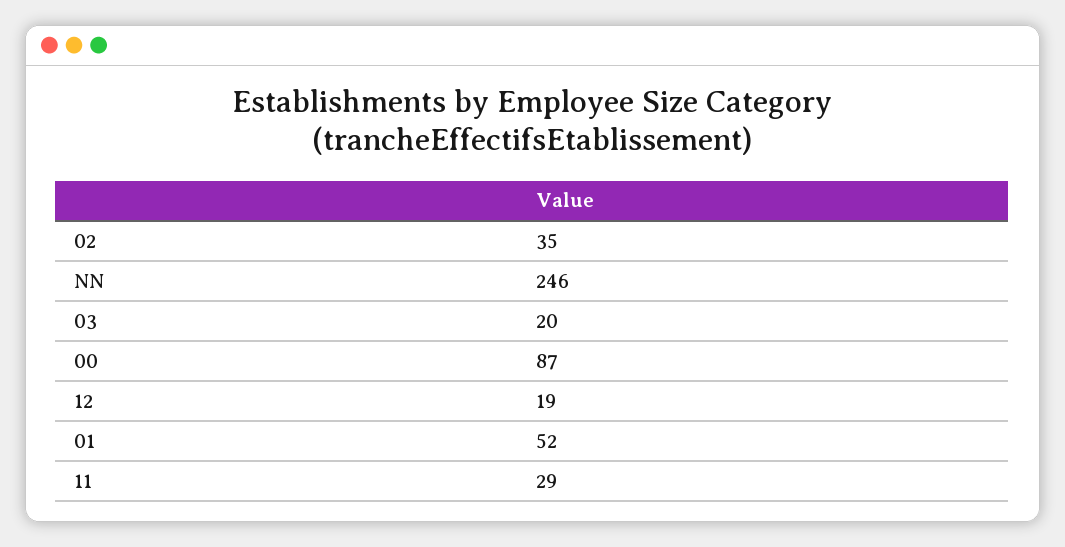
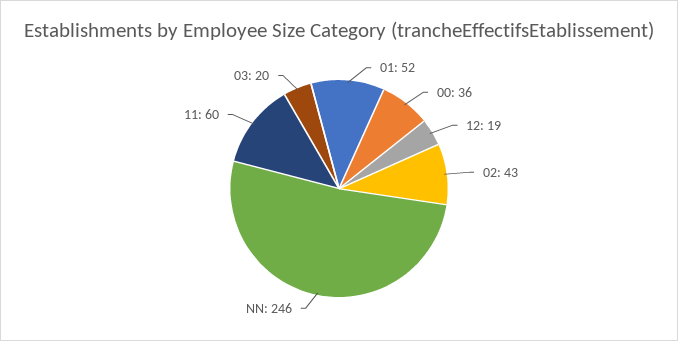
  {
-   "02": 35,
+   "02": 43,
    "NN": 246,
    "03": 20,
-   "00": 87,
+   "00": 36,
    "12": 19,
    "01": 52,
-   "11": 29
+   "11": 60
  }

